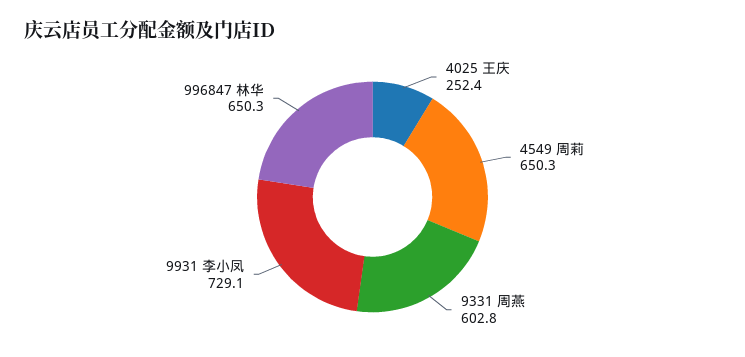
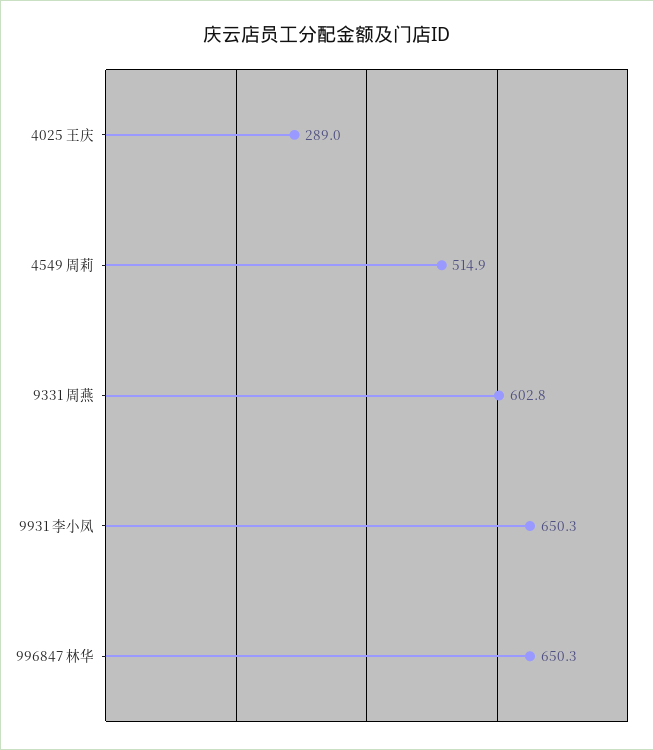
  {
-   "4025 王庆": 252.4,
+   "4025 王庆": 289,
-   "4549 周莉": 650.3,
+   "4549 周莉": 514.9,
    "9331 周燕": 602.8,
-   "9931 李小凤": 729.1,
+   "9931 李小凤": 650.3,
    "996847 林华": 650.3
  }

